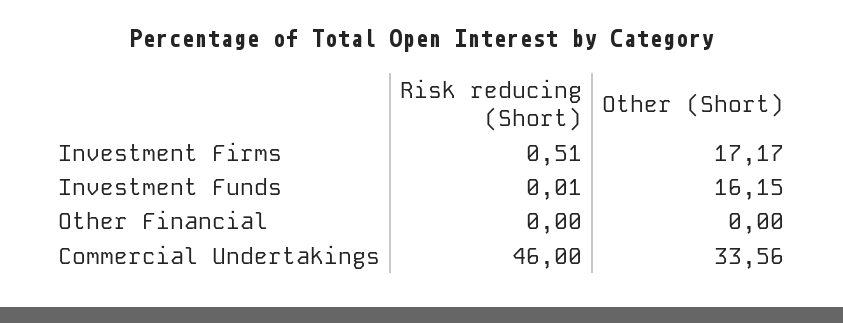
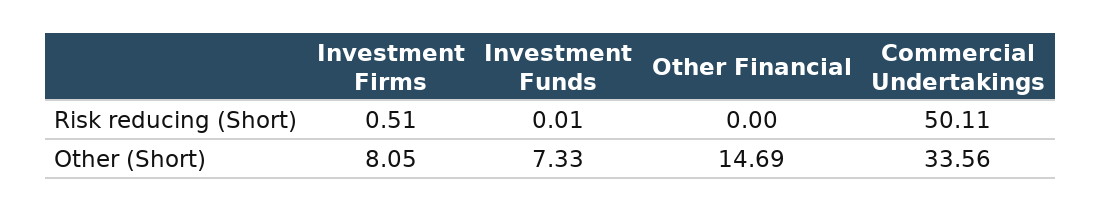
  {
    "Risk reducing (Short)": {
      "Investment Firms": 0.51,
      "Investment Funds": 0.01,
      "Other Financial": 0,
-     "Commercial Undertakings": 46
+     "Commercial Undertakings": 50.11
    },
    "Other (Short)": {
-     "Investment Firms": 17.17,
+     "Investment Firms": 8.05,
-     "Investment Funds": 16.15,
+     "Investment Funds": 7.33,
-     "Other Financial": 0,
+     "Other Financial": 14.69,
      "Commercial Undertakings": 33.56
    }
  }

